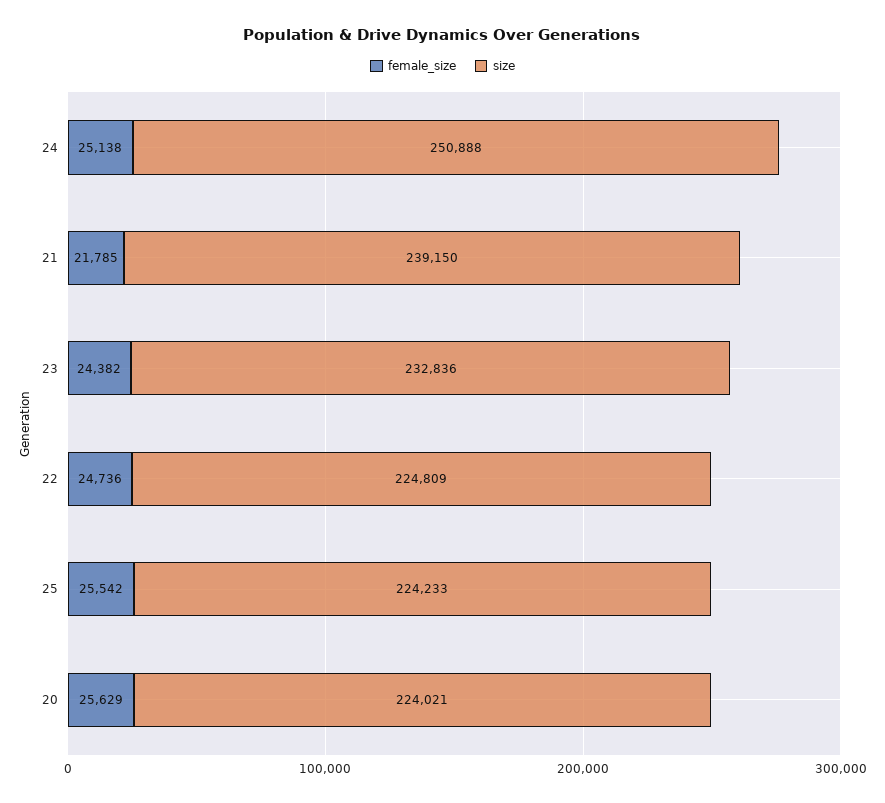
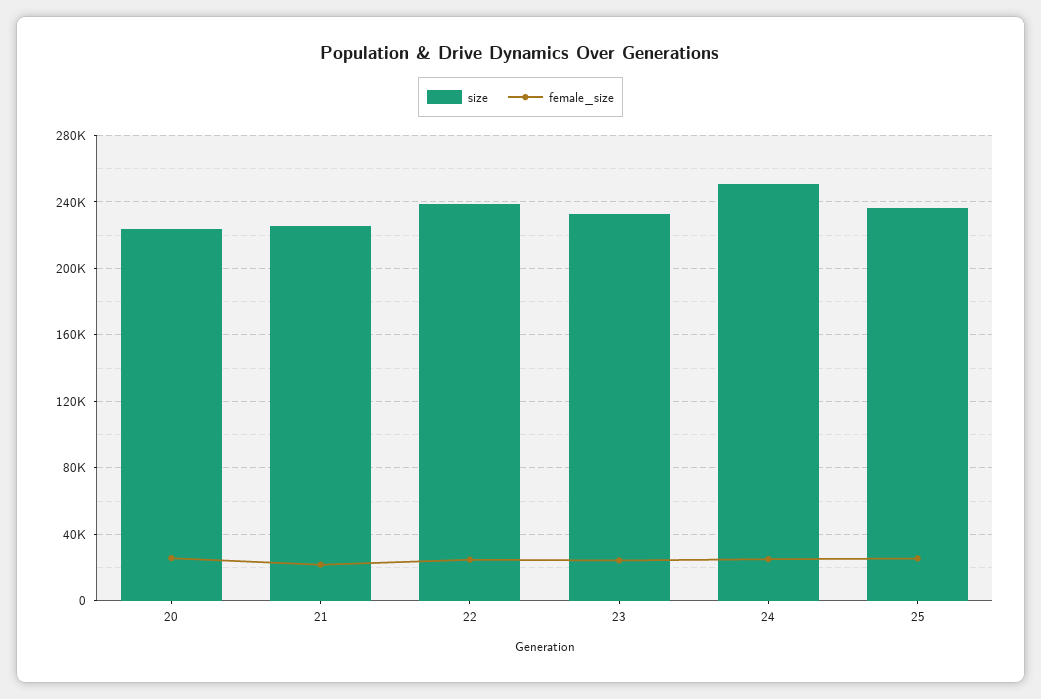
  {
    "female_size": {
      "24": 25138,
      "21": 21785,
      "23": 24382,
      "22": 24736,
      "25": 25542,
      "20": 25629
    },
    "size": {
      "24": 250888,
-     "21": 239150,
+     "21": 225000,
      "23": 232836,
-     "22": 224809,
+     "22": 240000,
-     "25": 224233,
+     "25": 235000,
      "20": 224021
    }
  }

